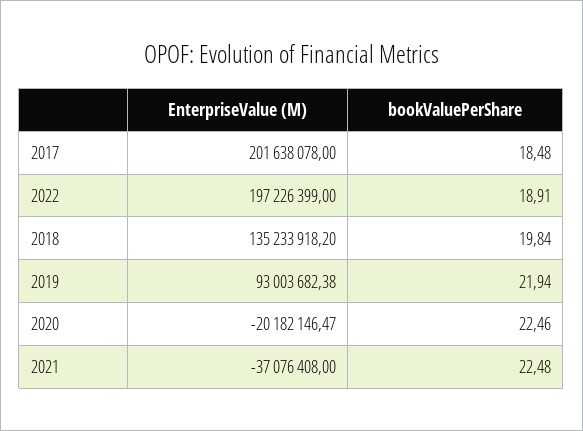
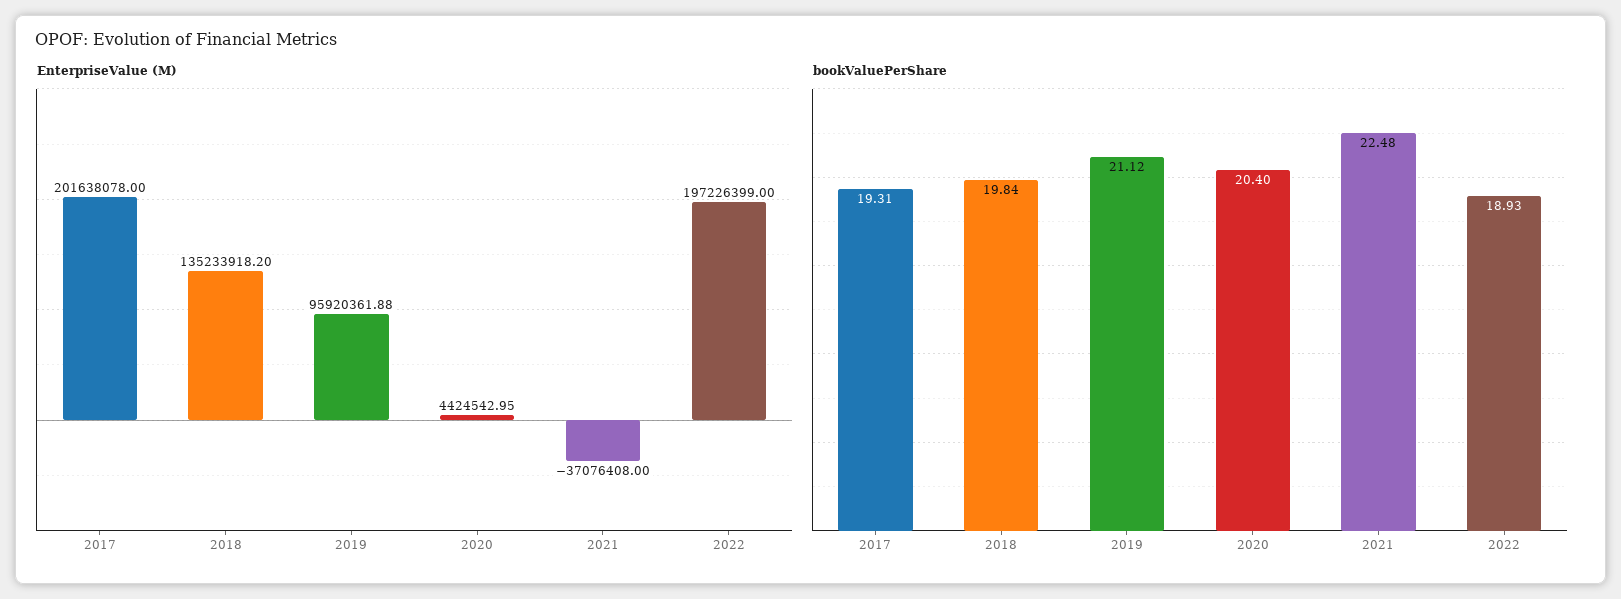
  {
    "EnterpriseValue (M)": {
      "2017": 201638078,
      "2022": 197226399,
      "2018": 135233918.2,
-     "2019": 93003682.38,
+     "2019": 95920361.88,
-     "2020": -20182146.47,
+     "2020": 4424542.95,
      "2021": -37076408
    },
    "bookValuePerShare": {
-     "2017": 18.48,
+     "2017": 19.31,
-     "2022": 18.91,
+     "2022": 18.93,
      "2018": 19.84,
-     "2019": 21.94,
+     "2019": 21.12,
-     "2020": 22.46,
+     "2020": 20.4,
      "2021": 22.48
    }
  }

